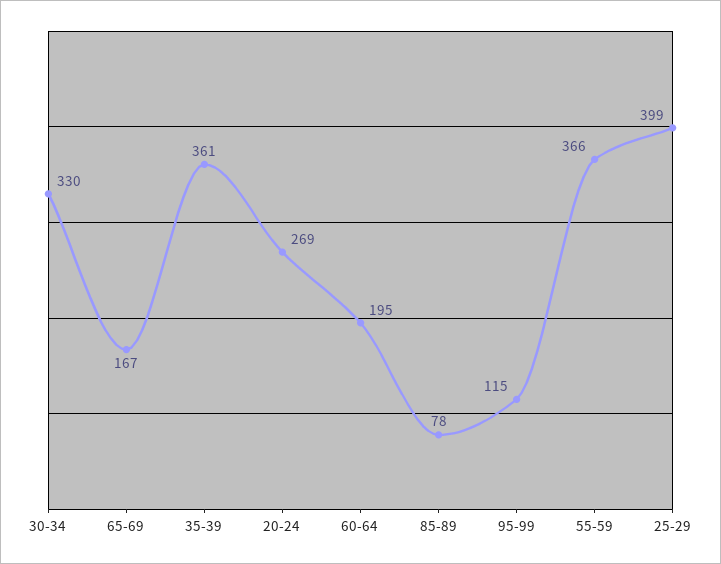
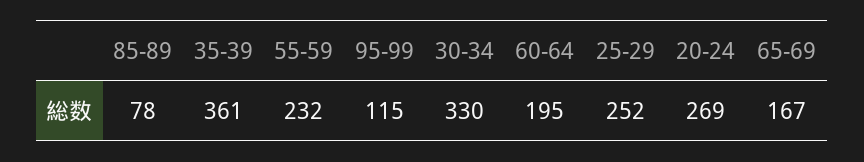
  {
    "30-34": 330,
    "65-69": 167,
    "35-39": 361,
    "20-24": 269,
    "60-64": 195,
    "85-89": 78,
    "95-99": 115,
-   "55-59": 366,
+   "55-59": 232,
-   "25-29": 399
+   "25-29": 252
  }

